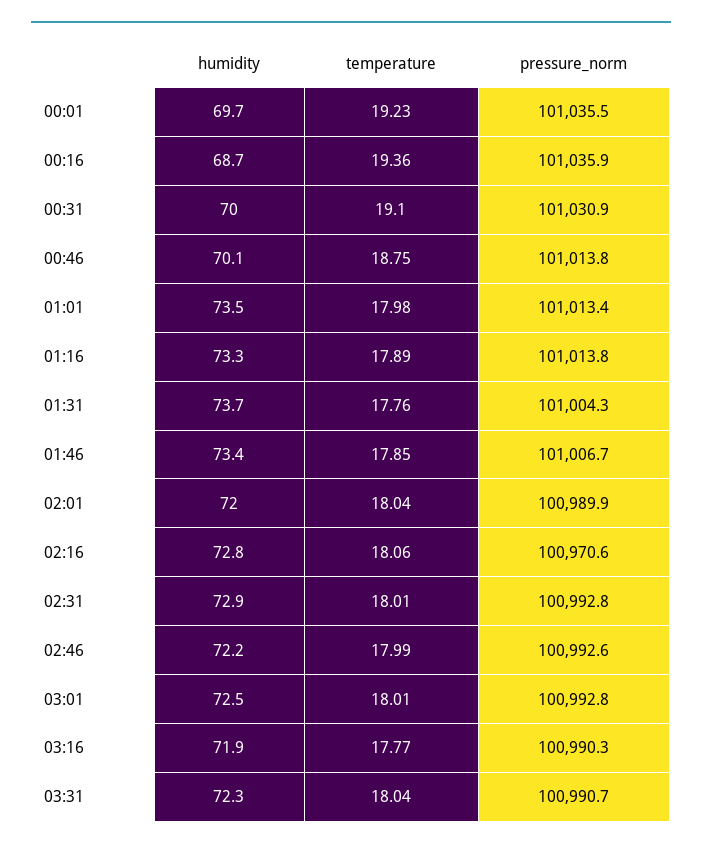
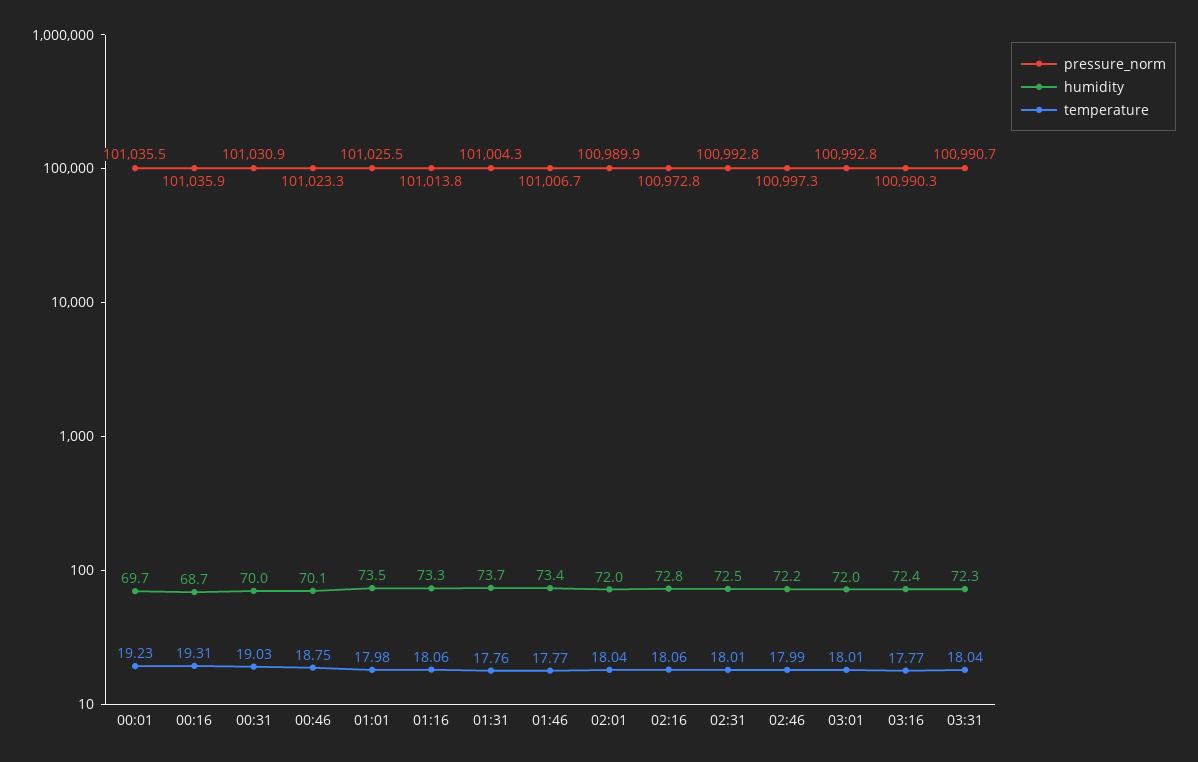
  {
    "humidity": {
      "00:01": 69.7,
      "00:16": 68.7,
      "00:31": 70,
      "00:46": 70.1,
      "01:01": 73.5,
      "01:16": 73.3,
      "01:31": 73.7,
      "01:46": 73.4,
      "02:01": 72,
      "02:16": 72.8,
-     "02:31": 72.9,
+     "02:31": 72.5,
      "02:46": 72.2,
-     "03:01": 72.5,
+     "03:01": 72,
-     "03:16": 71.9,
+     "03:16": 72.4,
      "03:31": 72.3
    },
    "temperature": {
      "00:01": 19.23,
-     "00:16": 19.36,
+     "00:16": 19.31,
-     "00:31": 19.1,
+     "00:31": 19.03,
      "00:46": 18.75,
      "01:01": 17.98,
-     "01:16": 17.89,
+     "01:16": 18.06,
      "01:31": 17.76,
-     "01:46": 17.85,
+     "01:46": 17.77,
      "02:01": 18.04,
      "02:16": 18.06,
      "02:31": 18.01,
      "02:46": 17.99,
      "03:01": 18.01,
      "03:16": 17.77,
      "03:31": 18.04
    },
    "pressure_norm": {
      "00:01": 101035.5,
      "00:16": 101035.9,
      "00:31": 101030.9,
-     "00:46": 101013.8,
+     "00:46": 101023.3,
-     "01:01": 101013.4,
+     "01:01": 101025.5,
      "01:16": 101013.8,
      "01:31": 101004.3,
      "01:46": 101006.7,
      "02:01": 100989.9,
-     "02:16": 100970.6,
+     "02:16": 100972.8,
      "02:31": 100992.8,
-     "02:46": 100992.6,
+     "02:46": 100997.3,
      "03:01": 100992.8,
      "03:16": 100990.3,
      "03:31": 100990.7
    }
  }

